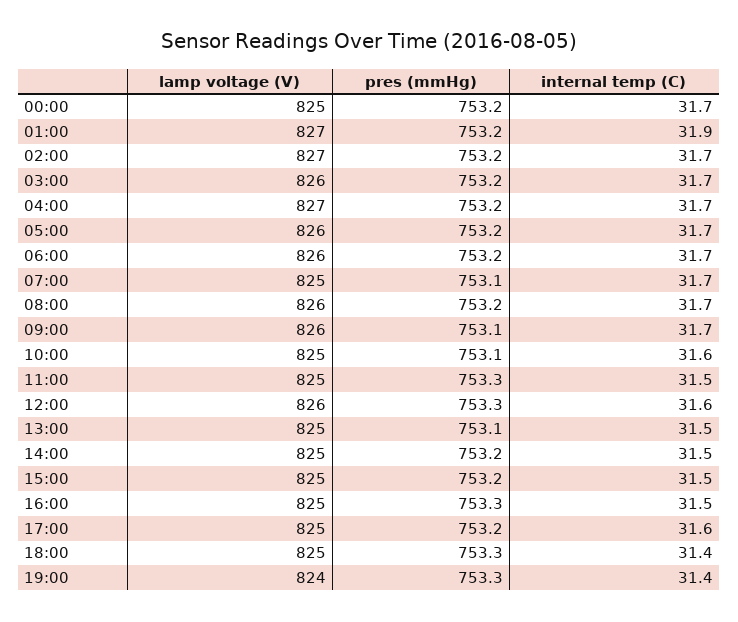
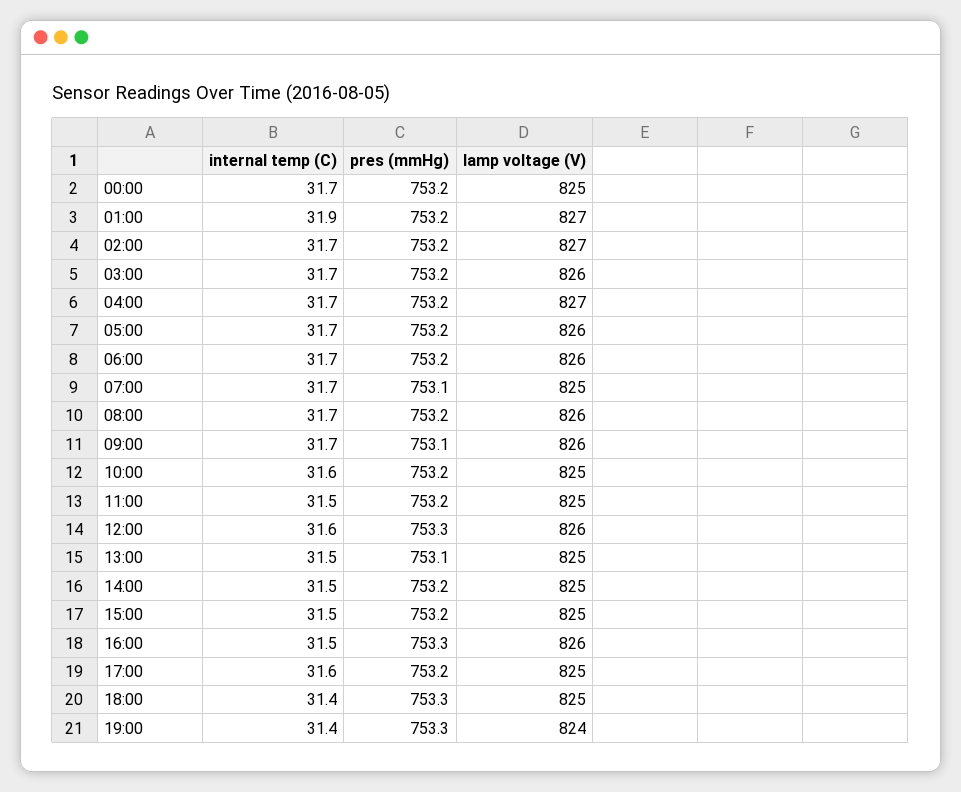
  {
    "lamp voltage (V)": {
      "00:00": 825,
      "01:00": 827,
      "02:00": 827,
      "03:00": 826,
      "04:00": 827,
      "05:00": 826,
      "06:00": 826,
      "07:00": 825,
      "08:00": 826,
      "09:00": 826,
      "10:00": 825,
      "11:00": 825,
      "12:00": 826,
      "13:00": 825,
      "14:00": 825,
      "15:00": 825,
-     "16:00": 825,
+     "16:00": 826,
      "17:00": 825,
      "18:00": 825,
      "19:00": 824
    },
    "pres (mmHg)": {
      "00:00": 753.2,
      "01:00": 753.2,
      "02:00": 753.2,
      "03:00": 753.2,
      "04:00": 753.2,
      "05:00": 753.2,
      "06:00": 753.2,
      "07:00": 753.1,
      "08:00": 753.2,
      "09:00": 753.1,
-     "10:00": 753.1,
+     "10:00": 753.2,
-     "11:00": 753.3,
+     "11:00": 753.2,
      "12:00": 753.3,
      "13:00": 753.1,
      "14:00": 753.2,
      "15:00": 753.2,
      "16:00": 753.3,
      "17:00": 753.2,
      "18:00": 753.3,
      "19:00": 753.3
    },
    "internal temp (C)": {
      "00:00": 31.7,
      "01:00": 31.9,
      "02:00": 31.7,
      "03:00": 31.7,
      "04:00": 31.7,
      "05:00": 31.7,
      "06:00": 31.7,
      "07:00": 31.7,
      "08:00": 31.7,
      "09:00": 31.7,
      "10:00": 31.6,
      "11:00": 31.5,
      "12:00": 31.6,
      "13:00": 31.5,
      "14:00": 31.5,
      "15:00": 31.5,
      "16:00": 31.5,
      "17:00": 31.6,
      "18:00": 31.4,
      "19:00": 31.4
    }
  }

